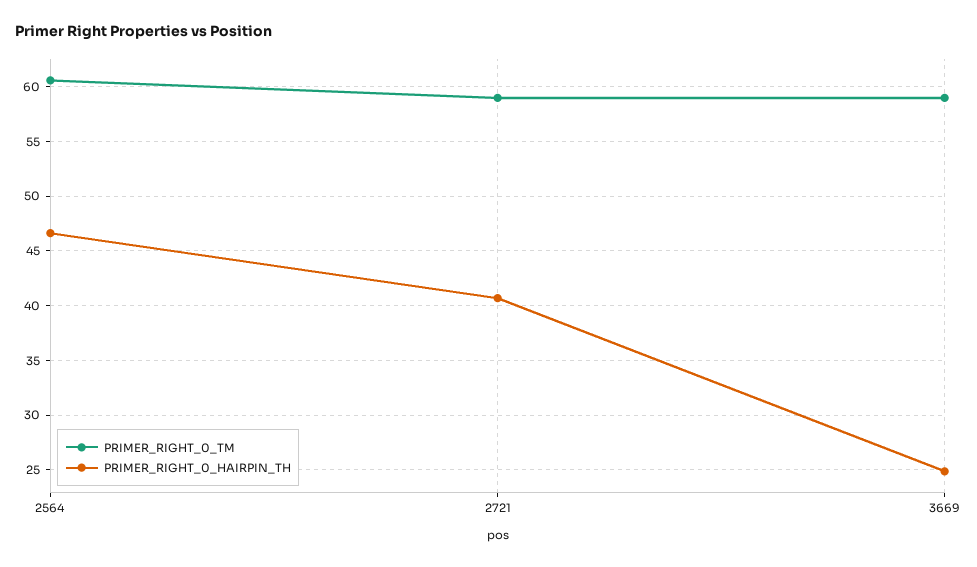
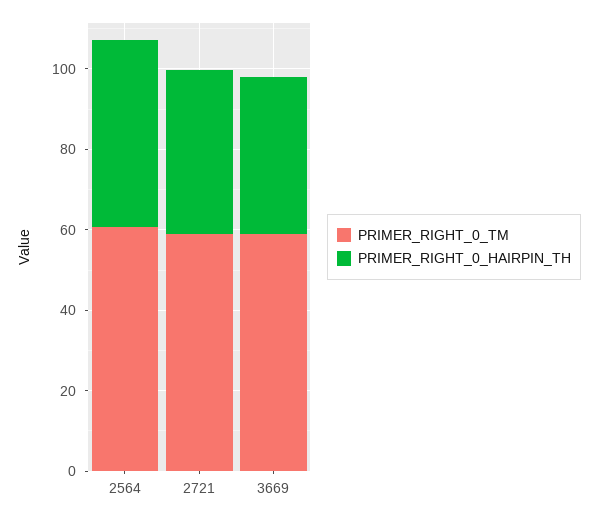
  {
    "PRIMER_RIGHT_0_TM": {
      "2564": 61,
      "2721": 59,
      "3669": 59
    },
    "PRIMER_RIGHT_0_HAIRPIN_TH": {
      "2564": 47,
      "2721": 41,
-     "3669": 25
+     "3669": 40
    }
  }

